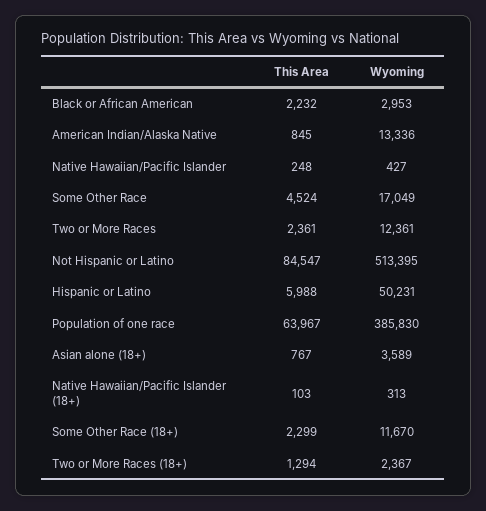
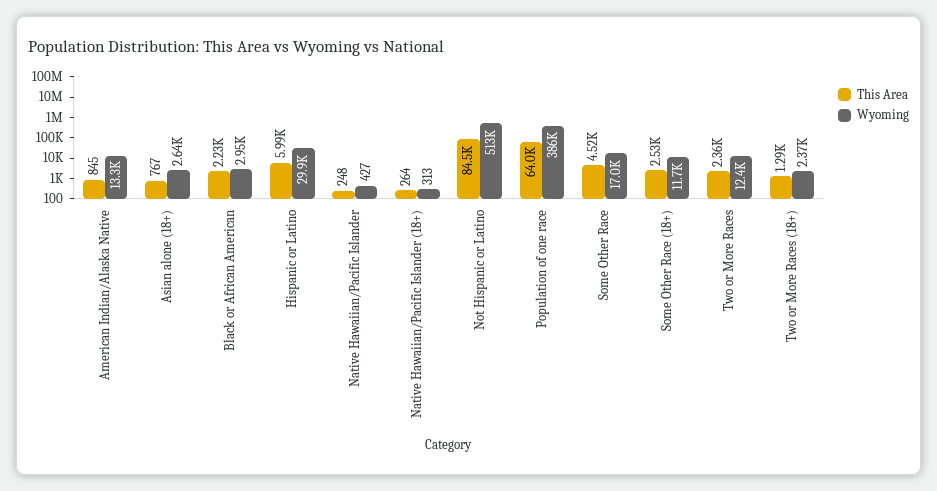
  {
    "This Area": {
      "Black or African American": 2232,
      "American Indian/Alaska Native": 845,
      "Native Hawaiian/Pacific Islander": 248,
      "Some Other Race": 4524,
      "Two or More Races": 2361,
      "Not Hispanic or Latino": 84547,
      "Hispanic or Latino": 5988,
      "Population of one race": 63967,
      "Asian alone (18+)": 767,
-     "Native Hawaiian/Pacific Islander (18+)": 103,
+     "Native Hawaiian/Pacific Islander (18+)": 264,
-     "Some Other Race (18+)": 2299,
+     "Some Other Race (18+)": 2530,
      "Two or More Races (18+)": 1294
    },
    "Wyoming": {
      "Black or African American": 2953,
      "American Indian/Alaska Native": 13336,
      "Native Hawaiian/Pacific Islander": 427,
      "Some Other Race": 17049,
      "Two or More Races": 12361,
      "Not Hispanic or Latino": 513395,
-     "Hispanic or Latino": 50231,
+     "Hispanic or Latino": 29900,
      "Population of one race": 385830,
-     "Asian alone (18+)": 3589,
+     "Asian alone (18+)": 2640,
      "Native Hawaiian/Pacific Islander (18+)": 313,
      "Some Other Race (18+)": 11670,
      "Two or More Races (18+)": 2367
    }
  }

